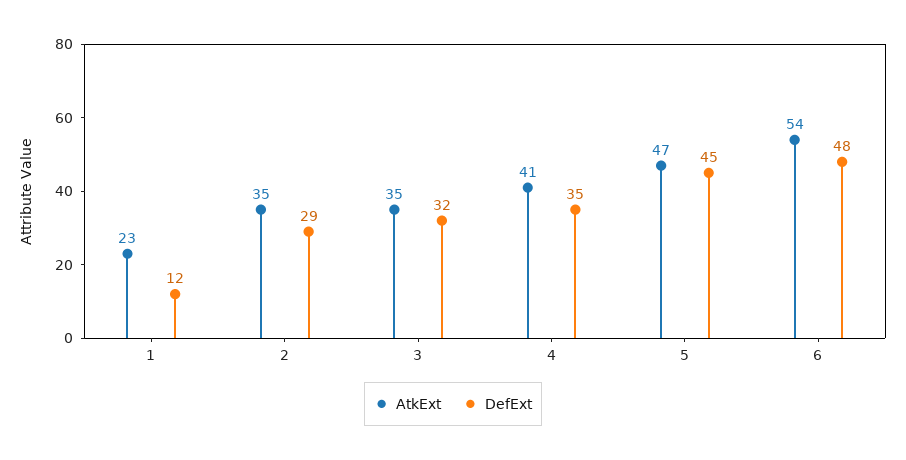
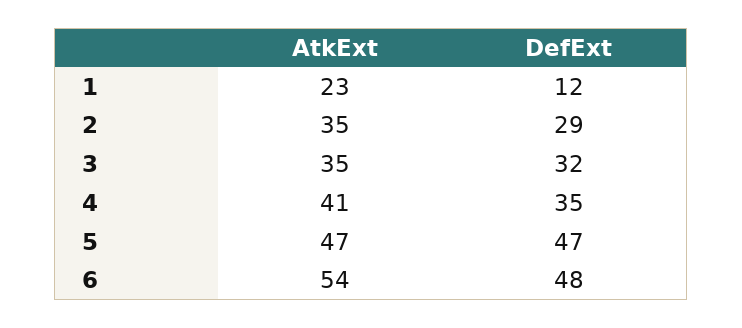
  {
    "AtkExt": {
      "1": 23,
      "2": 35,
      "3": 35,
      "4": 41,
      "5": 47,
      "6": 54
    },
    "DefExt": {
      "1": 12,
      "2": 29,
      "3": 32,
      "4": 35,
-     "5": 45,
+     "5": 47,
      "6": 48
    }
  }

